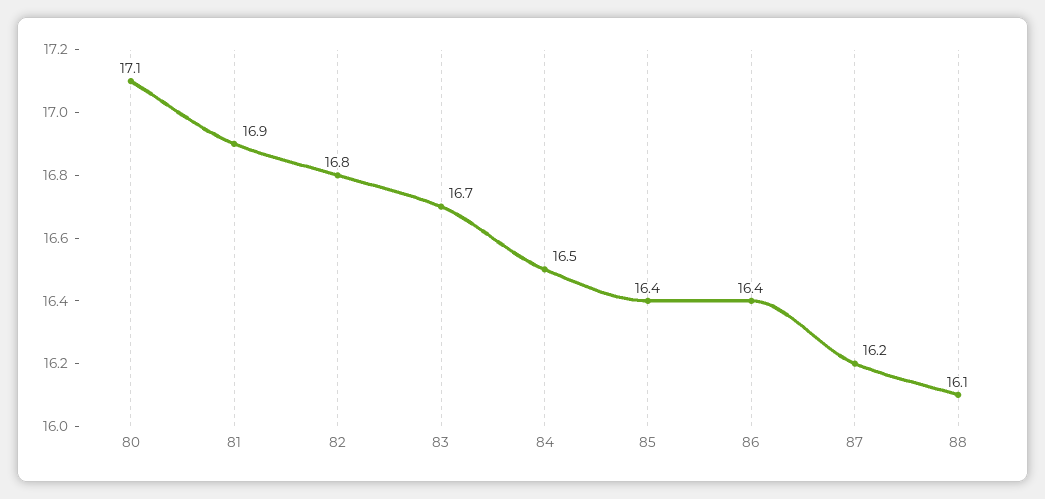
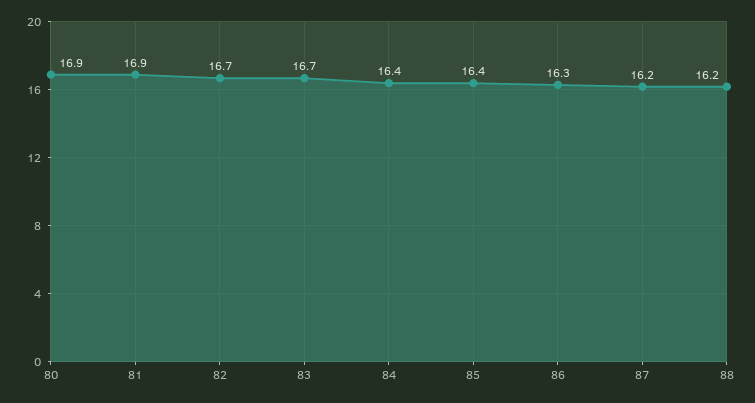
  {
-   "80": 17.1,
+   "80": 16.9,
    "81": 16.9,
-   "82": 16.8,
+   "82": 16.7,
    "83": 16.7,
-   "84": 16.5,
+   "84": 16.4,
    "85": 16.4,
-   "86": 16.4,
+   "86": 16.3,
    "87": 16.2,
-   "88": 16.1
+   "88": 16.2
  }

